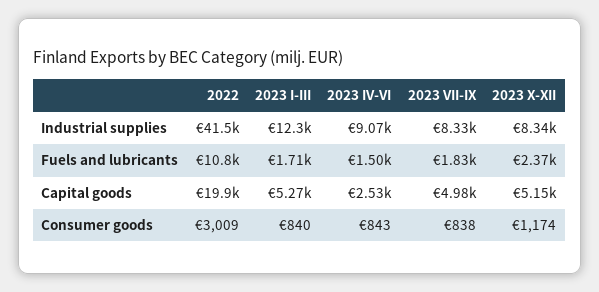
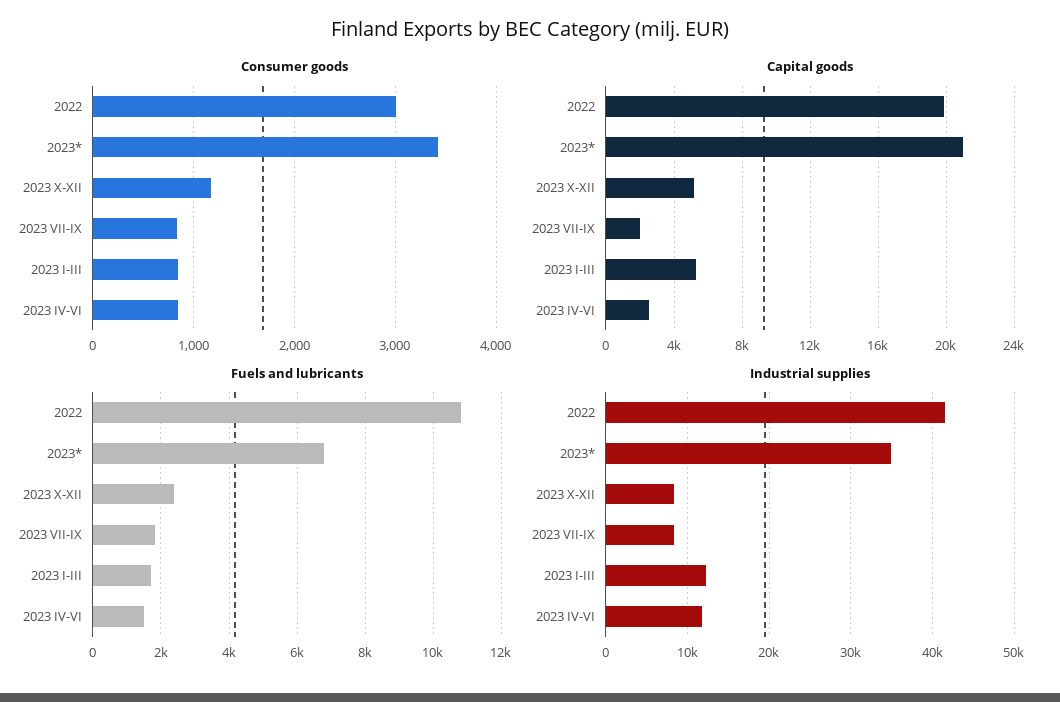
  {
    "Industrial supplies": {
      "2022": 41500,
      "2023 I-III": 12300,
-     "2023 IV-VI": 9070,
+     "2023 IV-VI": 12000,
      "2023 VII-IX": 8330,
-     "2023 X-XII": 8340
+     "2023 X-XII": 8340,
+     "2023*": 35000
    },
    "Fuels and lubricants": {
      "2022": 10800,
      "2023 I-III": 1710,
      "2023 IV-VI": 1500,
      "2023 VII-IX": 1830,
-     "2023 X-XII": 2370
+     "2023 X-XII": 2370,
+     "2023*": 6800
    },
    "Capital goods": {
      "2022": 19900,
      "2023 I-III": 5270,
      "2023 IV-VI": 2530,
-     "2023 VII-IX": 4980,
+     "2023 VII-IX": 2000,
-     "2023 X-XII": 5150
+     "2023 X-XII": 5150,
+     "2023*": 21000
    },
    "Consumer goods": {
      "2022": 3009,
      "2023 I-III": 840,
      "2023 IV-VI": 843,
      "2023 VII-IX": 838,
-     "2023 X-XII": 1174
+     "2023 X-XII": 1174,
+     "2023*": 3400
    }
  }

